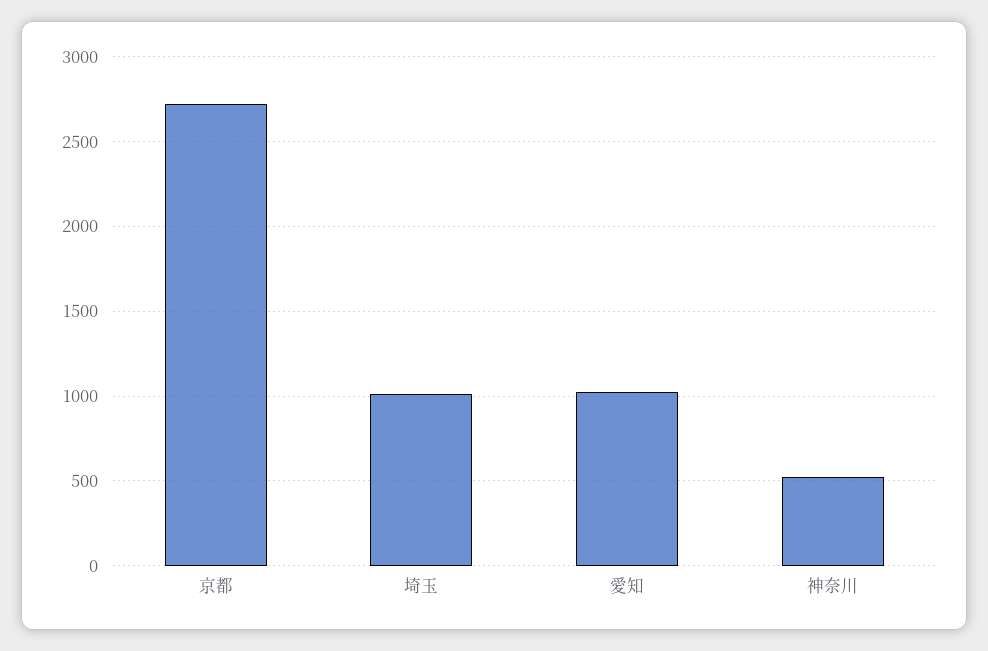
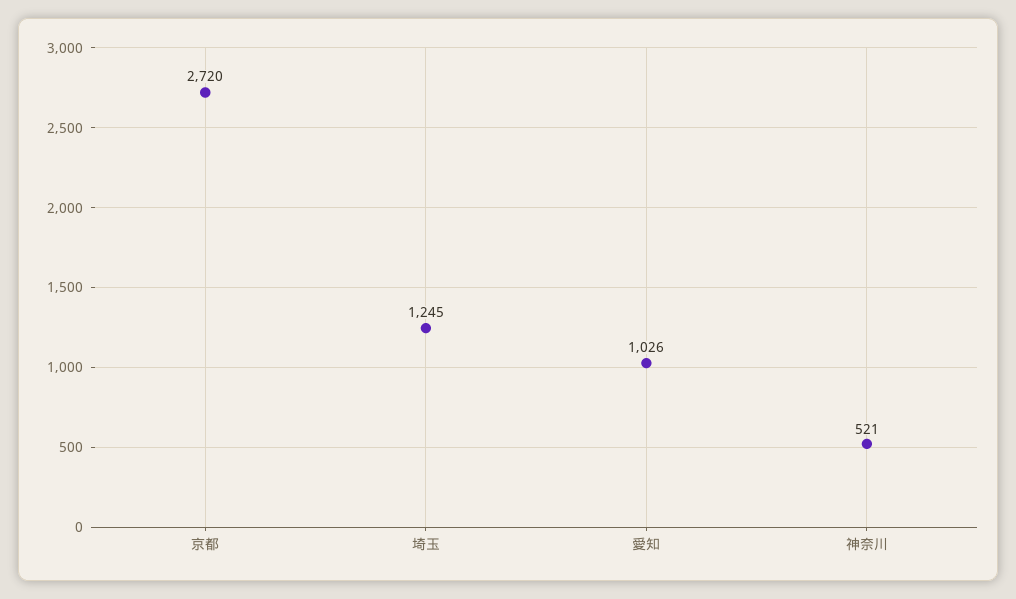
  {
    "京都": 2720,
-   "埼玉": 1000,
+   "埼玉": 1245,
    "愛知": 1026,
    "神奈川": 521
  }

